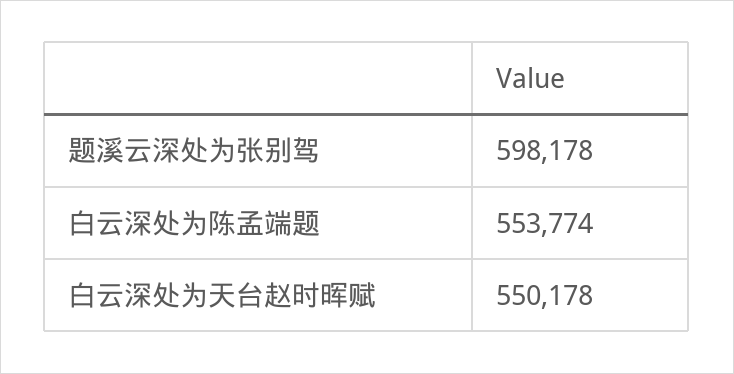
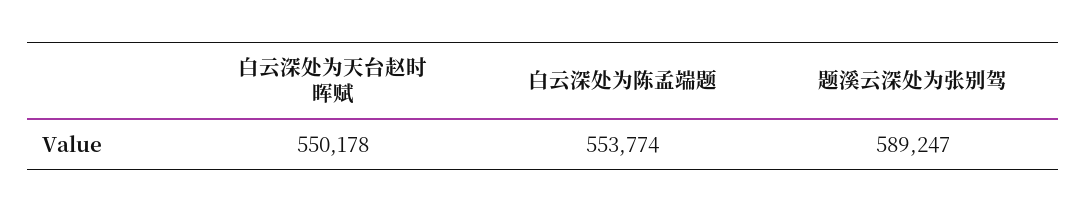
  {
-   "题溪云深处为张别驾": 598178,
+   "题溪云深处为张别驾": 589247,
    "白云深处为陈孟端题": 553774,
    "白云深处为天台赵时晖赋": 550178
  }

